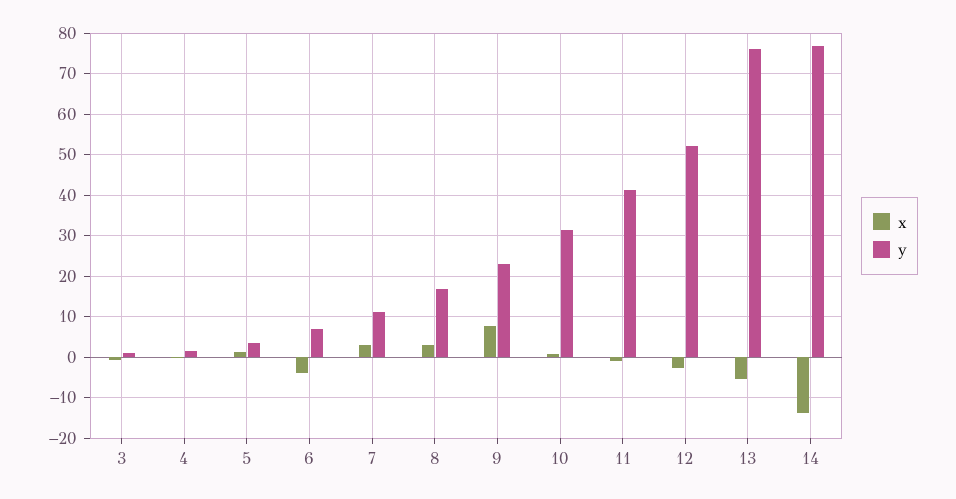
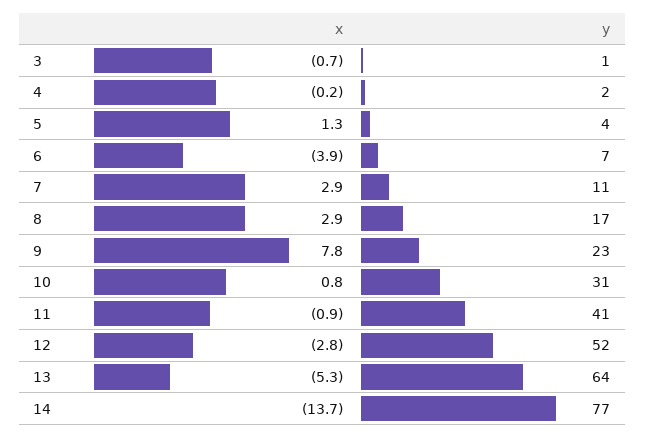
  {
    "x": {
      "3": -0.7,
      "4": -0.2,
      "5": 1.3,
      "6": -3.9,
      "7": 2.9,
      "8": 2.9,
      "9": 7.8,
      "10": 0.8,
      "11": -0.9,
      "12": -2.8,
      "13": -5.3,
      "14": -13.7
    },
    "y": {
      "3": 1,
      "4": 2,
      "5": 4,
      "6": 7,
      "7": 11,
      "8": 17,
      "9": 23,
      "10": 31,
      "11": 41,
      "12": 52,
-     "13": 76,
+     "13": 64,
      "14": 77
    }
  }

